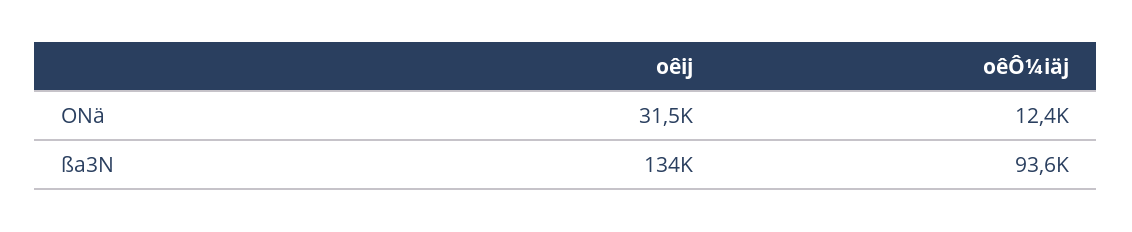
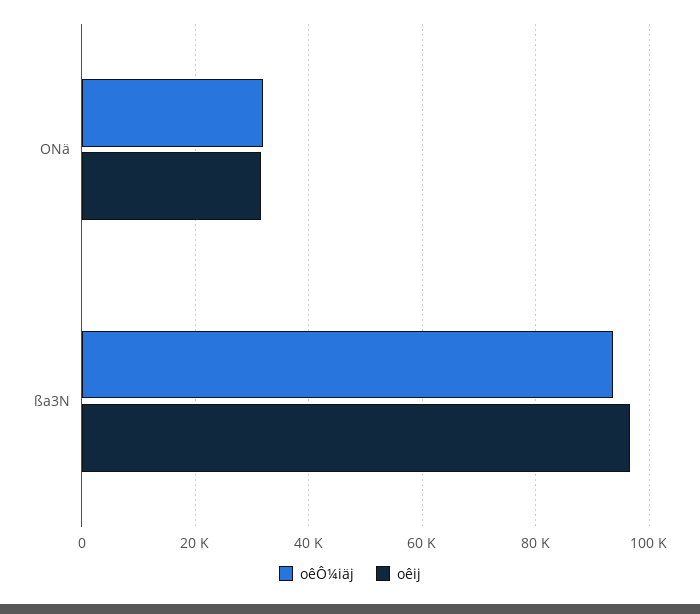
  {
    "oêij": {
      "ONä": 31500,
-     "ßa3N": 134000
+     "ßa3N": 96000
    },
    "oêÔ¼iäj": {
-     "ONä": 12400,
+     "ONä": 32000,
      "ßa3N": 93600
    }
  }

